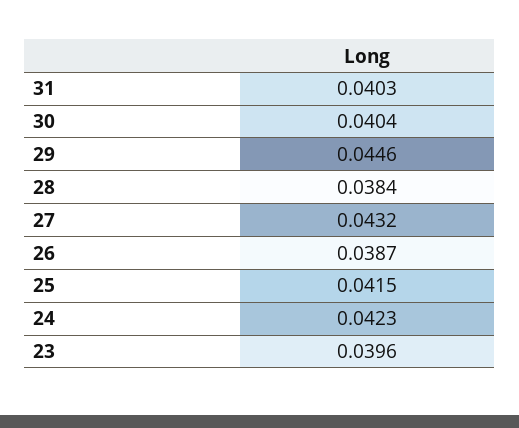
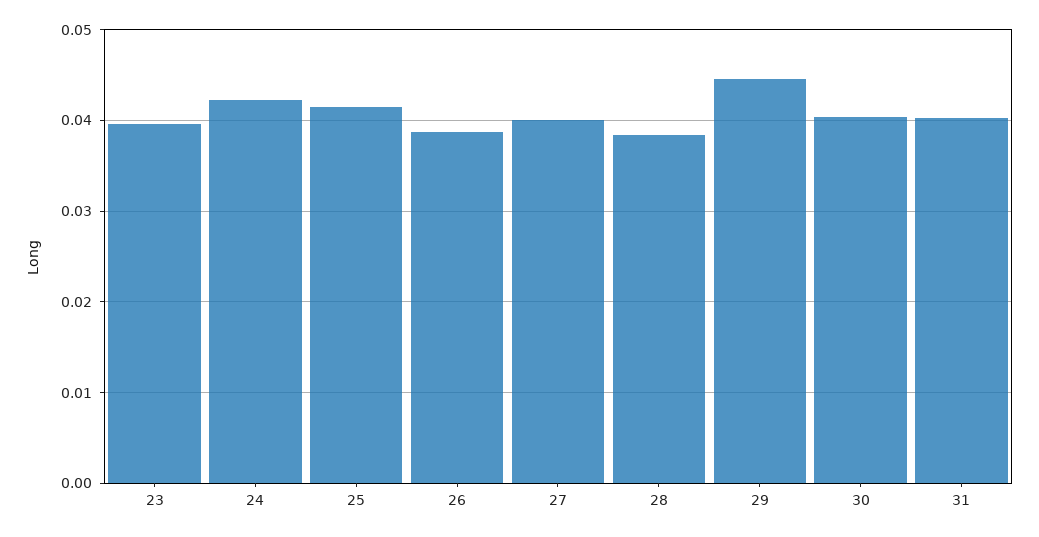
  {
    "31": 0.0403,
    "30": 0.0404,
    "29": 0.0446,
    "28": 0.0384,
-   "27": 0.0432,
+   "27": 0.04,
    "26": 0.0387,
    "25": 0.0415,
    "24": 0.0423,
    "23": 0.0396
  }

